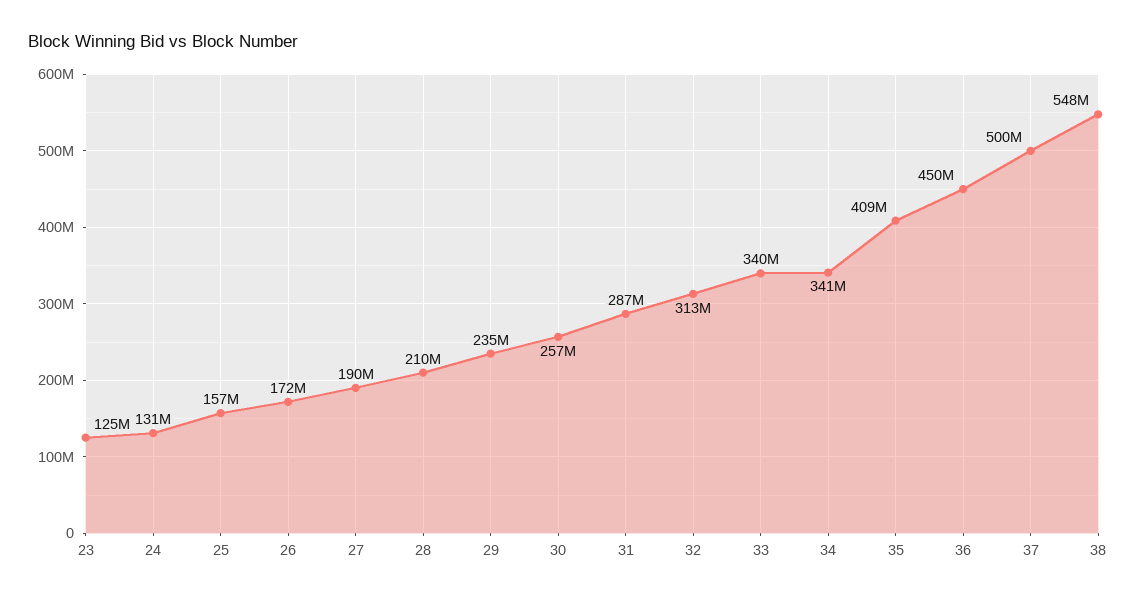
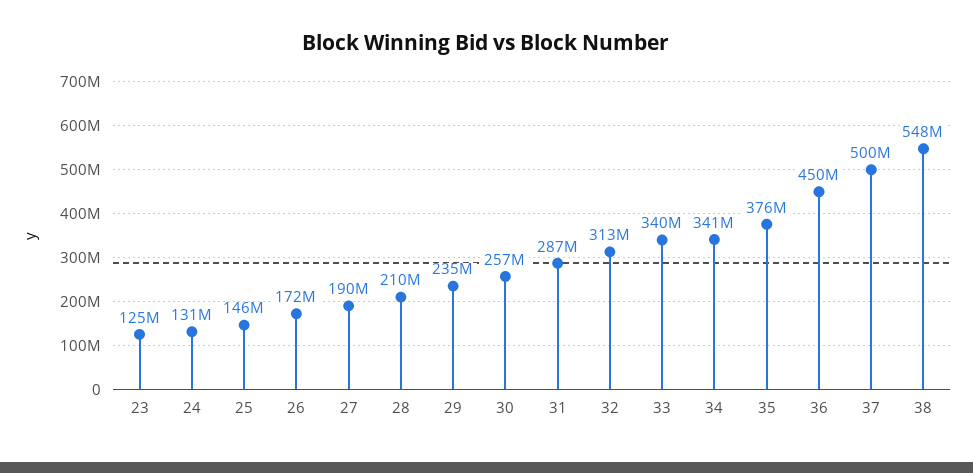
  {
    "23": 125000000,
    "24": 131000000,
-   "25": 157000000,
+   "25": 146000000,
    "26": 172000000,
    "27": 190000000,
    "28": 210000000,
    "29": 235000000,
    "30": 257000000,
    "31": 287000000,
    "32": 313000000,
    "33": 340000000,
    "34": 341000000,
-   "35": 409000000,
+   "35": 376000000,
    "36": 450000000,
    "37": 500000000,
    "38": 548000000
  }

